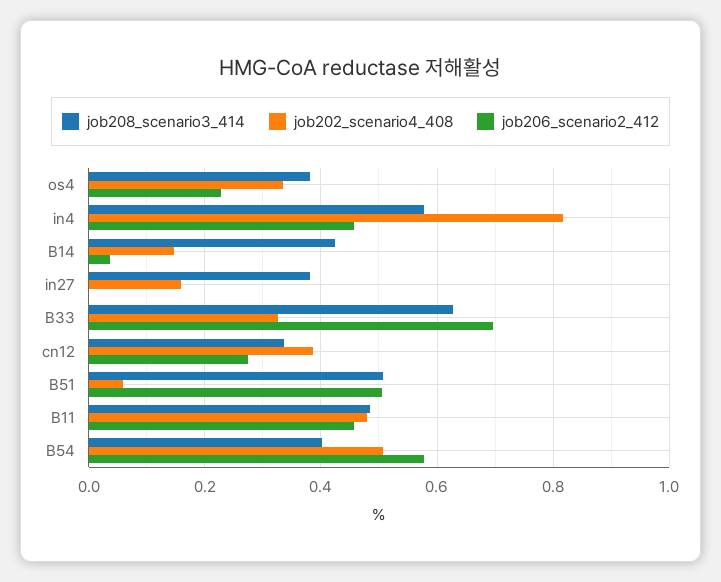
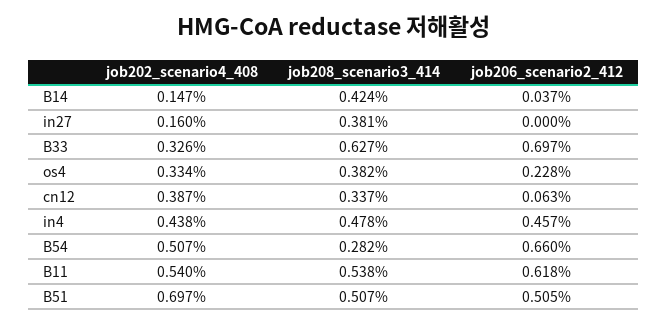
  {
    "job208_scenario3_414": {
      "os4": 0.382,
-     "in4": 0.58,
+     "in4": 0.478,
      "B14": 0.424,
      "in27": 0.381,
      "B33": 0.627,
      "cn12": 0.337,
      "B51": 0.507,
-     "B11": 0.48,
+     "B11": 0.538,
-     "B54": 0.4
+     "B54": 0.282
    },
    "job202_scenario4_408": {
      "os4": 0.334,
-     "in4": 0.82,
+     "in4": 0.438,
      "B14": 0.147,
      "in27": 0.16,
      "B33": 0.326,
      "cn12": 0.387,
-     "B51": 0.06,
+     "B51": 0.697,
-     "B11": 0.48,
+     "B11": 0.54,
      "B54": 0.507
    },
    "job206_scenario2_412": {
      "os4": 0.228,
      "in4": 0.457,
      "B14": 0.037,
      "in27": 0,
      "B33": 0.697,
-     "cn12": 0.28,
+     "cn12": 0.063,
      "B51": 0.505,
-     "B11": 0.46,
+     "B11": 0.618,
-     "B54": 0.58
+     "B54": 0.66
    }
  }

